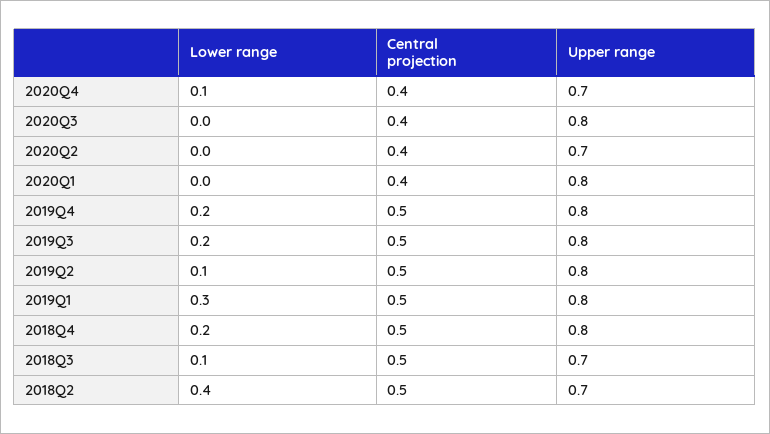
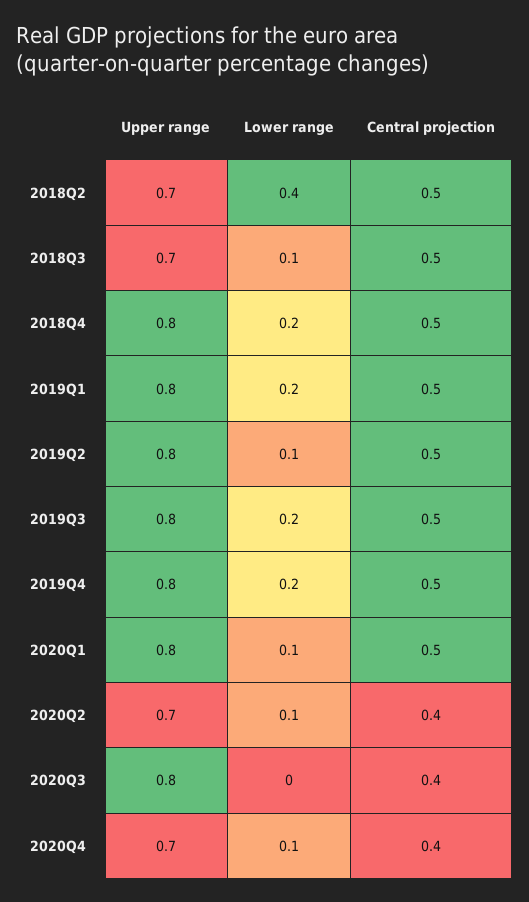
  {
    "Lower range": {
      "2020Q4": 0.1,
      "2020Q3": 0,
-     "2020Q2": 0,
+     "2020Q2": 0.1,
-     "2020Q1": 0,
+     "2020Q1": 0.1,
      "2019Q4": 0.2,
      "2019Q3": 0.2,
      "2019Q2": 0.1,
-     "2019Q1": 0.3,
+     "2019Q1": 0.2,
      "2018Q4": 0.2,
      "2018Q3": 0.1,
      "2018Q2": 0.4
    },
    "Central projection": {
      "2020Q4": 0.4,
      "2020Q3": 0.4,
      "2020Q2": 0.4,
-     "2020Q1": 0.4,
+     "2020Q1": 0.5,
      "2019Q4": 0.5,
      "2019Q3": 0.5,
      "2019Q2": 0.5,
      "2019Q1": 0.5,
      "2018Q4": 0.5,
      "2018Q3": 0.5,
      "2018Q2": 0.5
    },
    "Upper range": {
      "2020Q4": 0.7,
      "2020Q3": 0.8,
      "2020Q2": 0.7,
      "2020Q1": 0.8,
      "2019Q4": 0.8,
      "2019Q3": 0.8,
      "2019Q2": 0.8,
      "2019Q1": 0.8,
      "2018Q4": 0.8,
      "2018Q3": 0.7,
      "2018Q2": 0.7
    }
  }

